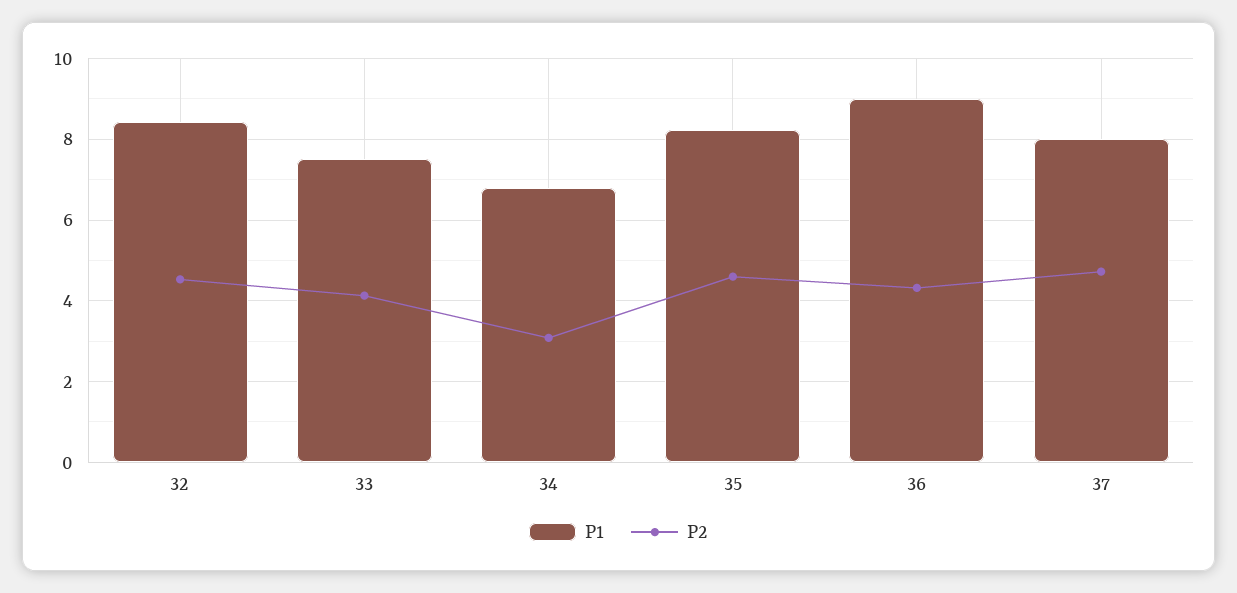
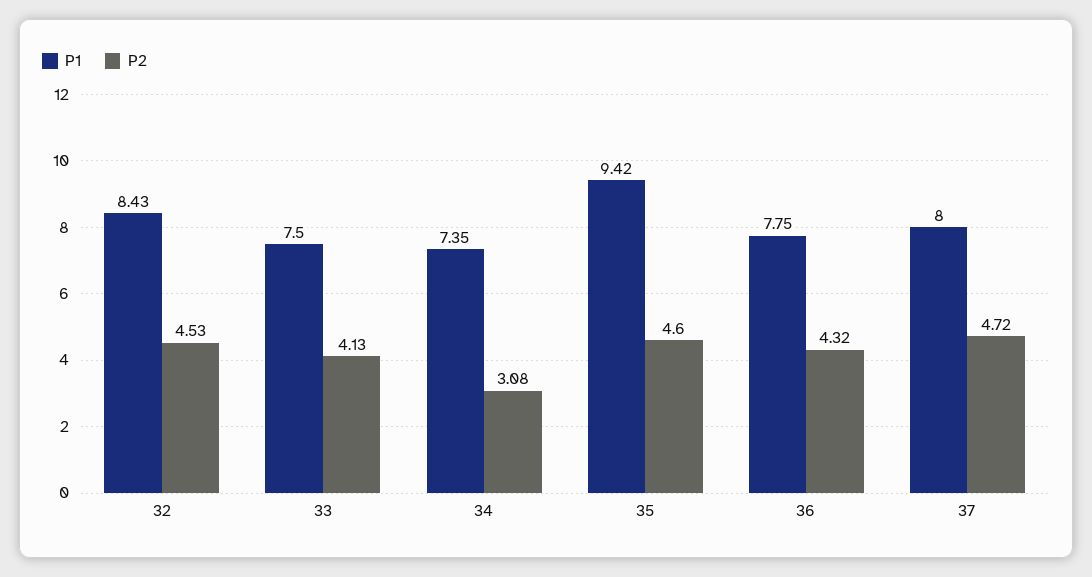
  {
    "P1": {
      "32": 8.43,
      "33": 7.5,
-     "34": 6.8,
+     "34": 7.35,
-     "35": 8.2,
+     "35": 9.42,
-     "36": 9,
+     "36": 7.75,
      "37": 8
    },
    "P2": {
      "32": 4.53,
      "33": 4.13,
      "34": 3.08,
      "35": 4.6,
      "36": 4.32,
      "37": 4.72
    }
  }

